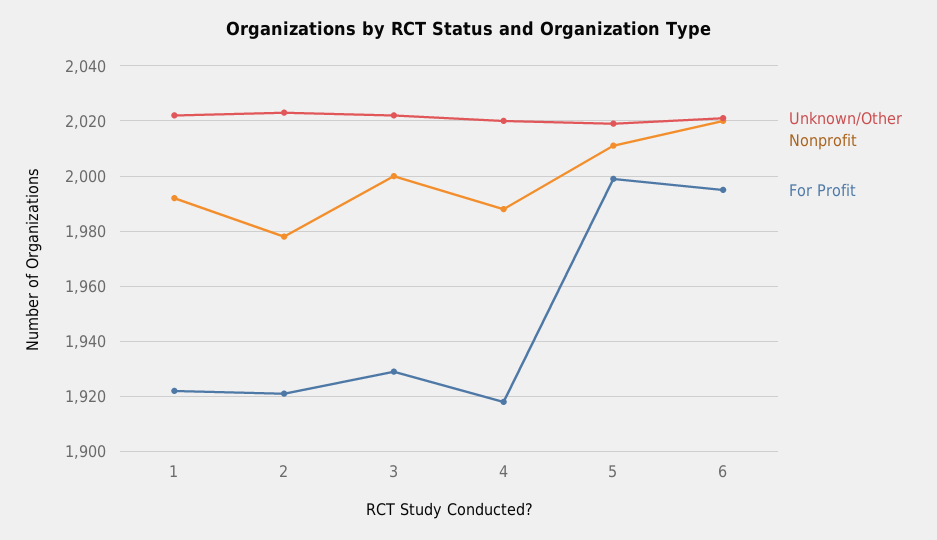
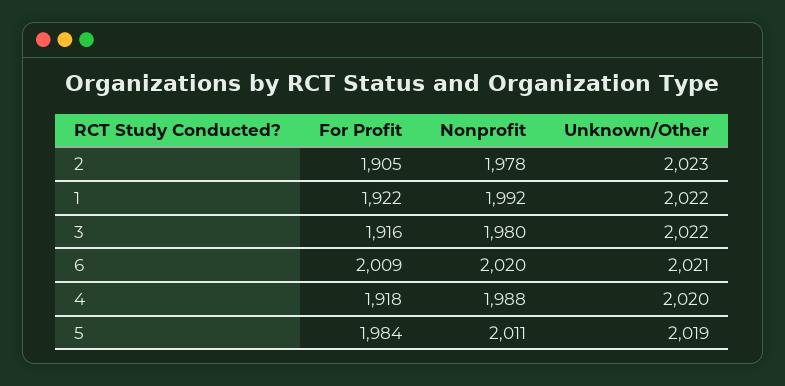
  {
    "Unknown/Other": {
      "1": 2022,
      "2": 2023,
      "3": 2022,
      "4": 2020,
      "5": 2019,
      "6": 2021
    },
    "Nonprofit": {
      "1": 1992,
      "2": 1978,
-     "3": 2000,
+     "3": 1980,
      "4": 1988,
      "5": 2011,
      "6": 2020
    },
    "For Profit": {
      "1": 1922,
-     "2": 1920,
+     "2": 1905,
-     "3": 1930,
+     "3": 1916,
      "4": 1918,
-     "5": 2000,
+     "5": 1984,
-     "6": 1995
+     "6": 2009
    }
  }

